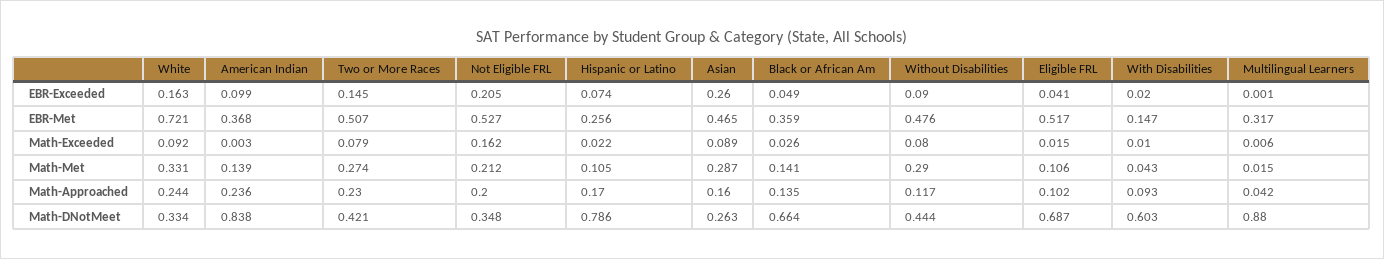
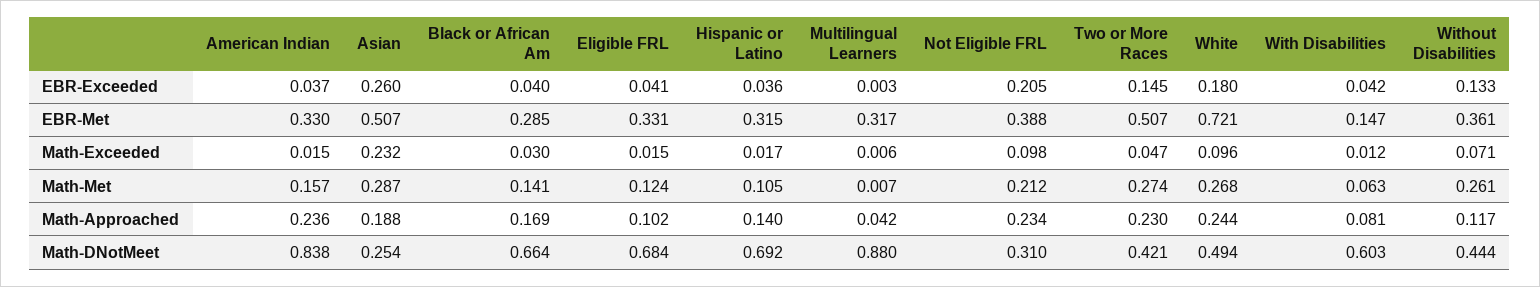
  {
    "White": {
-     "EBR-Exceeded": 0.163,
+     "EBR-Exceeded": 0.18,
      "EBR-Met": 0.721,
-     "Math-Exceeded": 0.092,
+     "Math-Exceeded": 0.096,
-     "Math-Met": 0.331,
+     "Math-Met": 0.268,
      "Math-Approached": 0.244,
-     "Math-DNotMeet": 0.334
+     "Math-DNotMeet": 0.494
    },
    "American Indian": {
-     "EBR-Exceeded": 0.099,
+     "EBR-Exceeded": 0.037,
-     "EBR-Met": 0.368,
+     "EBR-Met": 0.33,
-     "Math-Exceeded": 0.003,
+     "Math-Exceeded": 0.015,
-     "Math-Met": 0.139,
+     "Math-Met": 0.157,
      "Math-Approached": 0.236,
      "Math-DNotMeet": 0.838
    },
    "Two or More Races": {
      "EBR-Exceeded": 0.145,
      "EBR-Met": 0.507,
-     "Math-Exceeded": 0.079,
+     "Math-Exceeded": 0.047,
      "Math-Met": 0.274,
      "Math-Approached": 0.23,
      "Math-DNotMeet": 0.421
    },
    "Not Eligible FRL": {
      "EBR-Exceeded": 0.205,
-     "EBR-Met": 0.527,
+     "EBR-Met": 0.388,
-     "Math-Exceeded": 0.162,
+     "Math-Exceeded": 0.098,
      "Math-Met": 0.212,
-     "Math-Approached": 0.2,
+     "Math-Approached": 0.234,
-     "Math-DNotMeet": 0.348
+     "Math-DNotMeet": 0.31
    },
    "Hispanic or Latino": {
-     "EBR-Exceeded": 0.074,
+     "EBR-Exceeded": 0.036,
-     "EBR-Met": 0.256,
+     "EBR-Met": 0.315,
-     "Math-Exceeded": 0.022,
+     "Math-Exceeded": 0.017,
      "Math-Met": 0.105,
-     "Math-Approached": 0.17,
+     "Math-Approached": 0.14,
-     "Math-DNotMeet": 0.786
+     "Math-DNotMeet": 0.692
    },
    "Asian": {
      "EBR-Exceeded": 0.26,
-     "EBR-Met": 0.465,
+     "EBR-Met": 0.507,
-     "Math-Exceeded": 0.089,
+     "Math-Exceeded": 0.232,
      "Math-Met": 0.287,
-     "Math-Approached": 0.16,
+     "Math-Approached": 0.188,
-     "Math-DNotMeet": 0.263
+     "Math-DNotMeet": 0.254
    },
    "Black or African Am": {
-     "EBR-Exceeded": 0.049,
+     "EBR-Exceeded": 0.04,
-     "EBR-Met": 0.359,
+     "EBR-Met": 0.285,
-     "Math-Exceeded": 0.026,
+     "Math-Exceeded": 0.03,
      "Math-Met": 0.141,
-     "Math-Approached": 0.135,
+     "Math-Approached": 0.169,
      "Math-DNotMeet": 0.664
    },
    "Without Disabilities": {
-     "EBR-Exceeded": 0.09,
+     "EBR-Exceeded": 0.133,
-     "EBR-Met": 0.476,
+     "EBR-Met": 0.361,
-     "Math-Exceeded": 0.08,
+     "Math-Exceeded": 0.071,
-     "Math-Met": 0.29,
+     "Math-Met": 0.261,
      "Math-Approached": 0.117,
      "Math-DNotMeet": 0.444
    },
    "Eligible FRL": {
      "EBR-Exceeded": 0.041,
-     "EBR-Met": 0.517,
+     "EBR-Met": 0.331,
      "Math-Exceeded": 0.015,
-     "Math-Met": 0.106,
+     "Math-Met": 0.124,
      "Math-Approached": 0.102,
-     "Math-DNotMeet": 0.687
+     "Math-DNotMeet": 0.684
    },
    "With Disabilities": {
-     "EBR-Exceeded": 0.02,
+     "EBR-Exceeded": 0.042,
      "EBR-Met": 0.147,
-     "Math-Exceeded": 0.01,
+     "Math-Exceeded": 0.012,
-     "Math-Met": 0.043,
+     "Math-Met": 0.063,
-     "Math-Approached": 0.093,
+     "Math-Approached": 0.081,
      "Math-DNotMeet": 0.603
    },
    "Multilingual Learners": {
-     "EBR-Exceeded": 0.001,
+     "EBR-Exceeded": 0.003,
      "EBR-Met": 0.317,
      "Math-Exceeded": 0.006,
-     "Math-Met": 0.015,
+     "Math-Met": 0.007,
      "Math-Approached": 0.042,
      "Math-DNotMeet": 0.88
    }
  }

